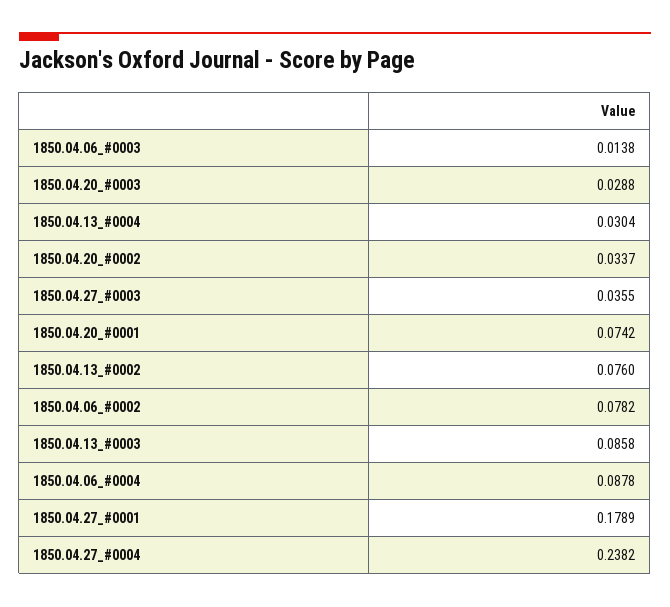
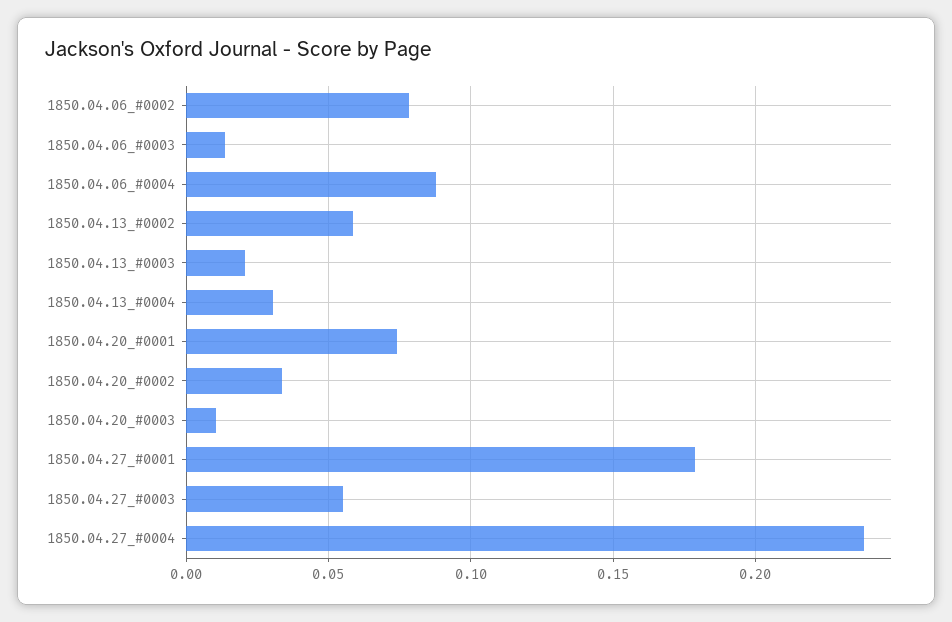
  {
    "1850.04.06_#0003": 0.0138,
-   "1850.04.20_#0003": 0.0288,
+   "1850.04.20_#0003": 0.01,
    "1850.04.13_#0004": 0.0304,
    "1850.04.20_#0002": 0.0337,
-   "1850.04.27_#0003": 0.0355,
+   "1850.04.27_#0003": 0.055,
    "1850.04.20_#0001": 0.0742,
-   "1850.04.13_#0002": 0.076,
+   "1850.04.13_#0002": 0.06,
    "1850.04.06_#0002": 0.0782,
-   "1850.04.13_#0003": 0.0858,
+   "1850.04.13_#0003": 0.02,
    "1850.04.06_#0004": 0.0878,
    "1850.04.27_#0001": 0.1789,
    "1850.04.27_#0004": 0.2382
  }

